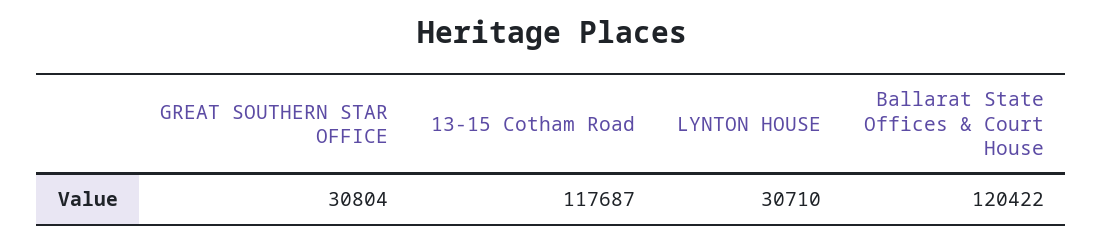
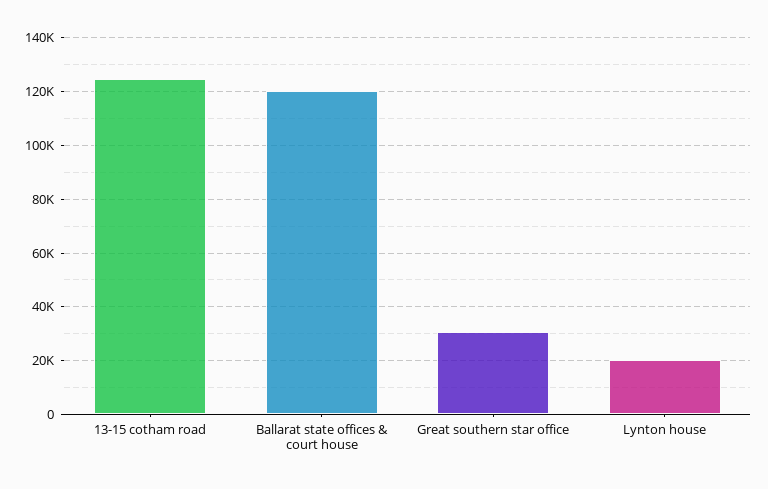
  {
    "GREAT SOUTHERN STAR OFFICE": 30804,
-   "13-15 Cotham Road": 117687,
+   "13-15 Cotham Road": 125000,
-   "LYNTON HOUSE": 30710,
+   "LYNTON HOUSE": 20000,
    "Ballarat State Offices & Court House": 120422
  }

